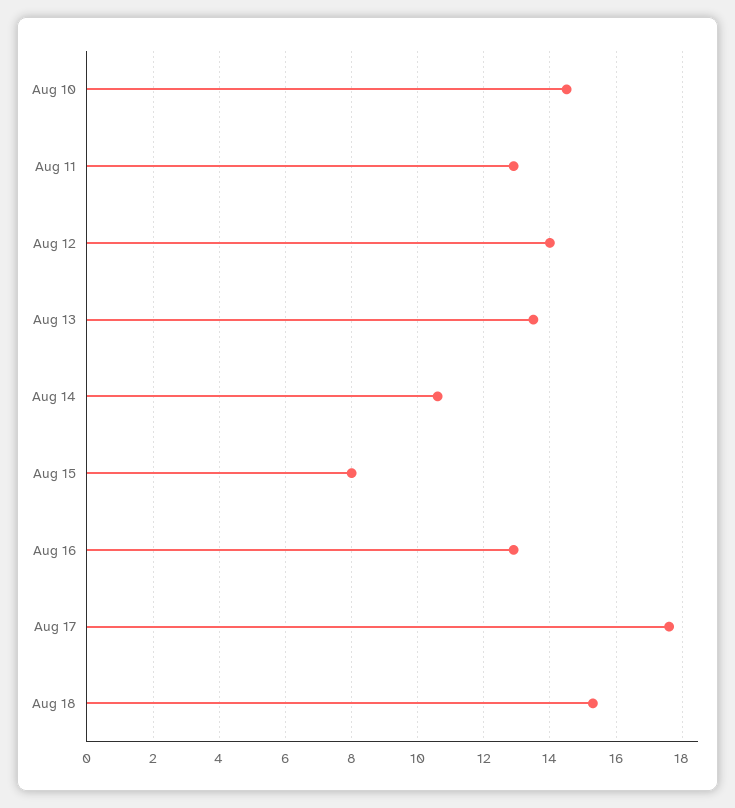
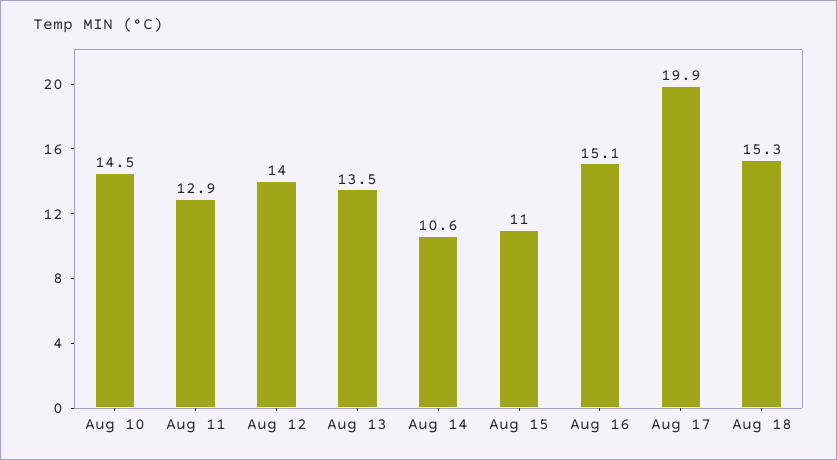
  {
    "Aug 10": 14.5,
    "Aug 11": 12.9,
    "Aug 12": 14,
    "Aug 13": 13.5,
    "Aug 14": 10.6,
-   "Aug 15": 8,
+   "Aug 15": 11,
-   "Aug 16": 13,
+   "Aug 16": 15.1,
-   "Aug 17": 17.5,
+   "Aug 17": 19.9,
    "Aug 18": 15.3
  }

